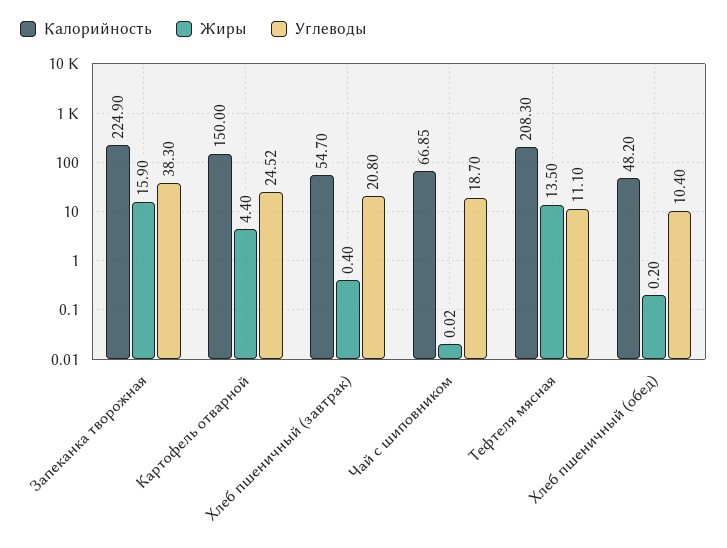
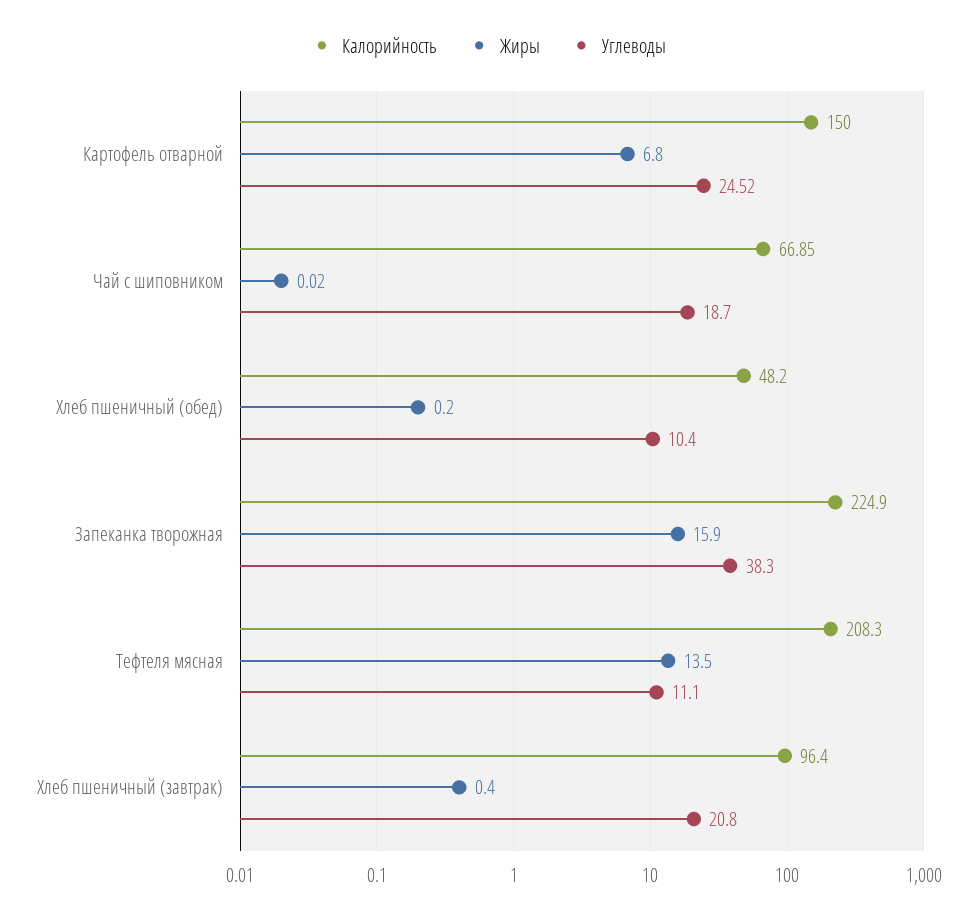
  {
    "Калорийность": {
      "Запеканка творожная": 224.9,
      "Картофель отварной": 150,
-     "Хлеб пшеничный (завтрак)": 54.7,
+     "Хлеб пшеничный (завтрак)": 96.4,
      "Чай с шиповником": 66.85,
      "Тефтеля мясная": 208.3,
      "Хлеб пшеничный (обед)": 48.2
    },
    "Жиры": {
      "Запеканка творожная": 15.9,
-     "Картофель отварной": 4.4,
+     "Картофель отварной": 6.8,
      "Хлеб пшеничный (завтрак)": 0.4,
      "Чай с шиповником": 0.02,
      "Тефтеля мясная": 13.5,
      "Хлеб пшеничный (обед)": 0.2
    },
    "Углеводы": {
      "Запеканка творожная": 38.3,
      "Картофель отварной": 24.52,
      "Хлеб пшеничный (завтрак)": 20.8,
      "Чай с шиповником": 18.7,
      "Тефтеля мясная": 11.1,
      "Хлеб пшеничный (обед)": 10.4
    }
  }

